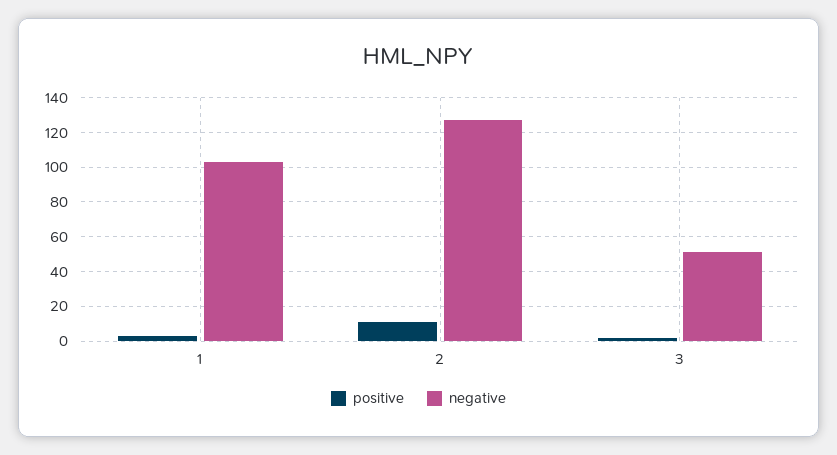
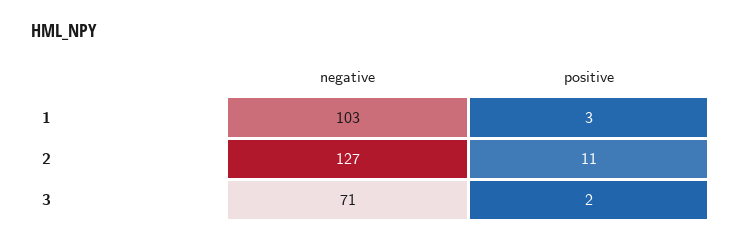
  {
    "positive": {
      "1": 3,
      "2": 11,
      "3": 2
    },
    "negative": {
      "1": 103,
      "2": 127,
-     "3": 50
+     "3": 71
    }
  }

